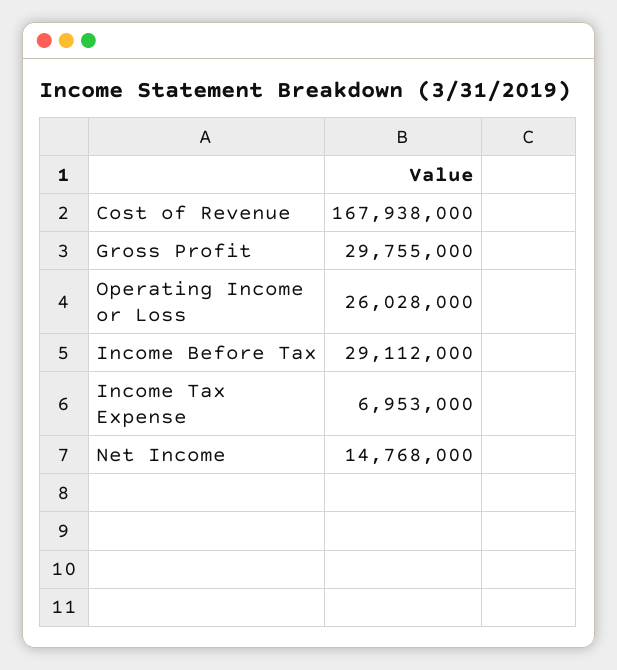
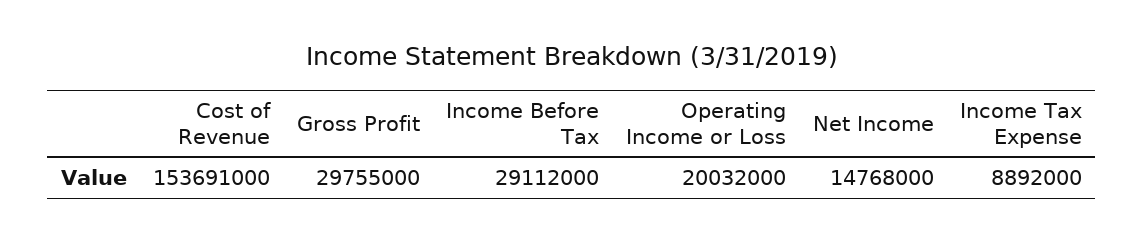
  {
-   "Cost of Revenue": 167938000,
+   "Cost of Revenue": 153691000,
    "Gross Profit": 29755000,
-   "Operating Income or Loss": 26028000,
+   "Operating Income or Loss": 20032000,
    "Income Before Tax": 29112000,
-   "Income Tax Expense": 6953000,
+   "Income Tax Expense": 8892000,
    "Net Income": 14768000
  }

